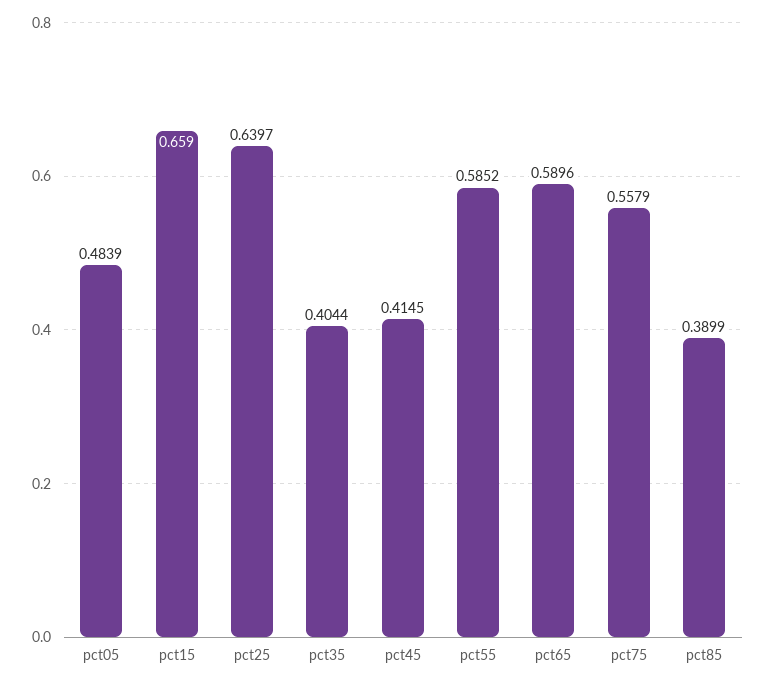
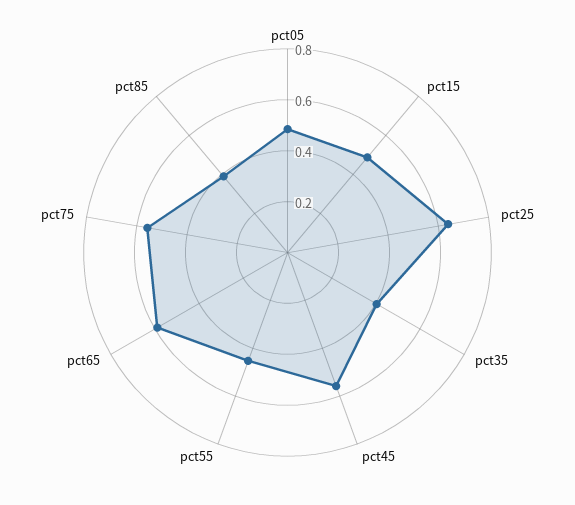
  {
    "pct05": 0.4839,
-   "pct15": 0.659,
+   "pct15": 0.5,
    "pct25": 0.6397,
    "pct35": 0.4044,
-   "pct45": 0.4145,
+   "pct45": 0.55,
-   "pct55": 0.5852,
+   "pct55": 0.45,
    "pct65": 0.5896,
    "pct75": 0.5579,
    "pct85": 0.3899
  }

